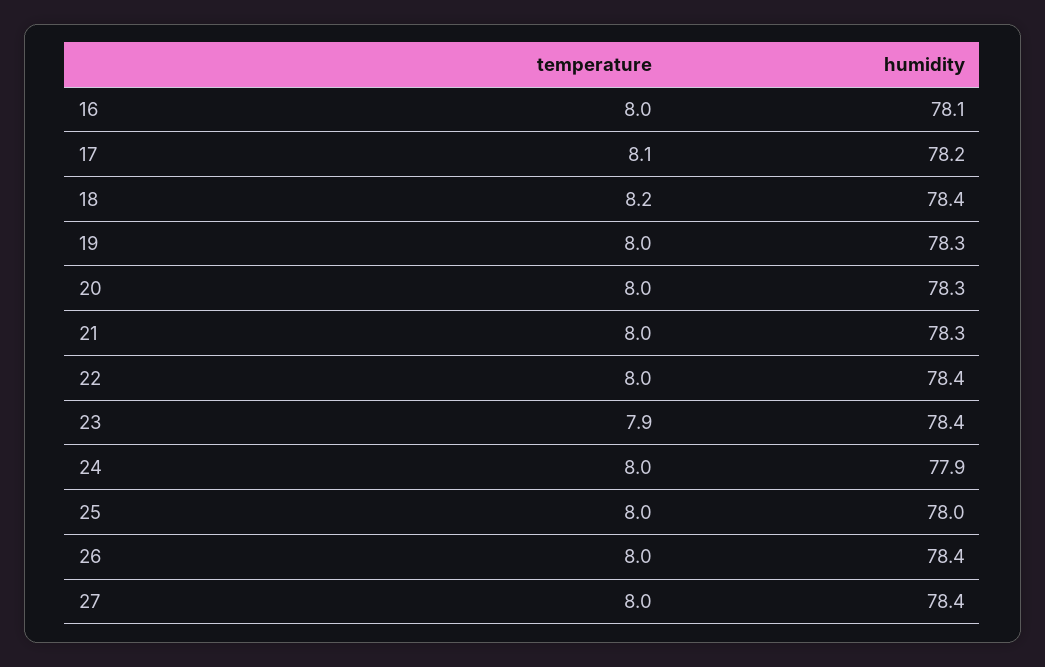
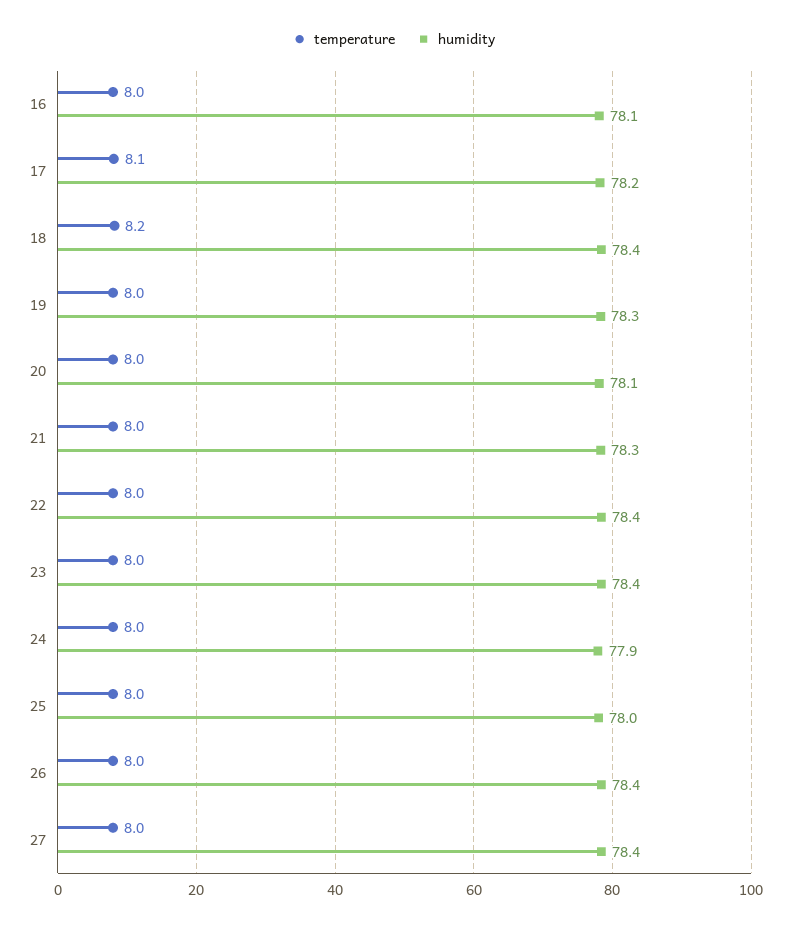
  {
    "temperature": {
      "16": 8,
      "17": 8.1,
      "18": 8.2,
      "19": 8,
      "20": 8,
      "21": 8,
      "22": 8,
-     "23": 7.9,
+     "23": 8,
      "24": 8,
      "25": 8,
      "26": 8,
      "27": 8
    },
    "humidity": {
      "16": 78.1,
      "17": 78.2,
      "18": 78.4,
      "19": 78.3,
-     "20": 78.3,
+     "20": 78.1,
      "21": 78.3,
      "22": 78.4,
      "23": 78.4,
      "24": 77.9,
      "25": 78,
      "26": 78.4,
      "27": 78.4
    }
  }

